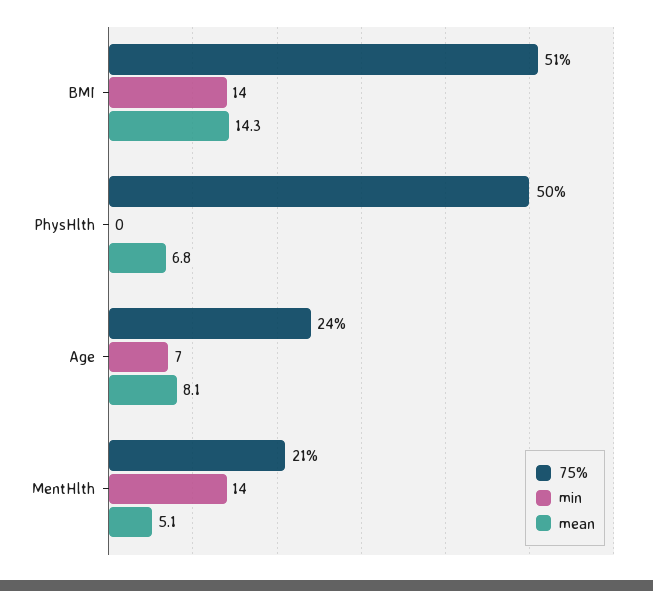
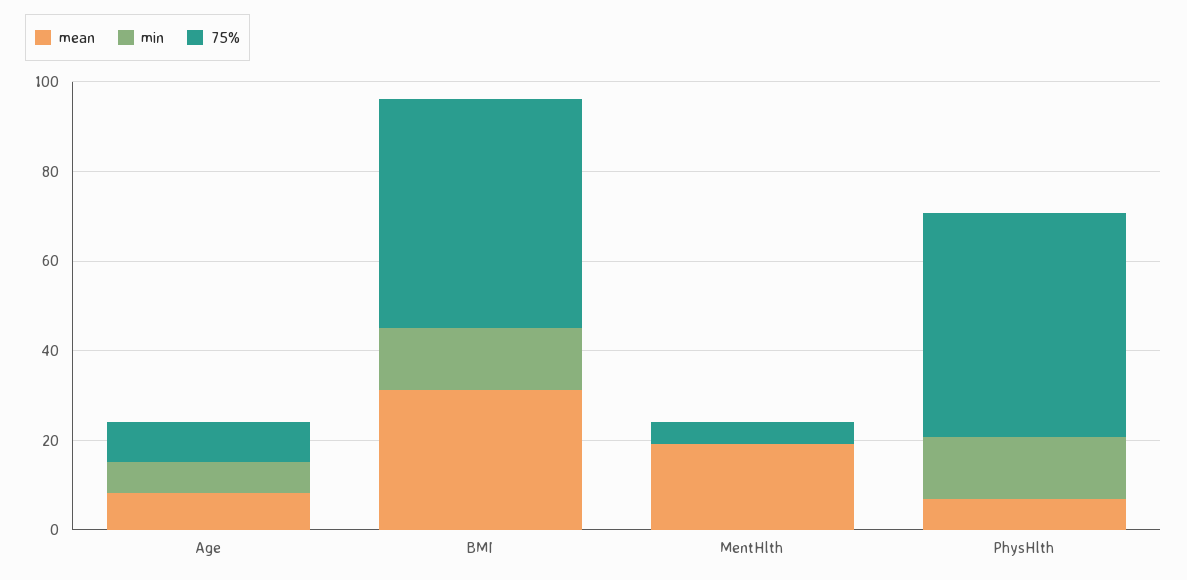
  {
    "75%": {
      "BMI": 51,
      "PhysHlth": 50,
-     "Age": 24,
+     "Age": 10,
-     "MentHlth": 21
+     "MentHlth": 5
    },
    "min": {
      "BMI": 14,
-     "PhysHlth": 0,
+     "PhysHlth": 15,
      "Age": 7,
-     "MentHlth": 14
+     "MentHlth": 0
    },
    "mean": {
-     "BMI": 14.3,
+     "BMI": 30,
      "PhysHlth": 6.8,
      "Age": 8.1,
-     "MentHlth": 5.1
+     "MentHlth": 20
    }
  }

